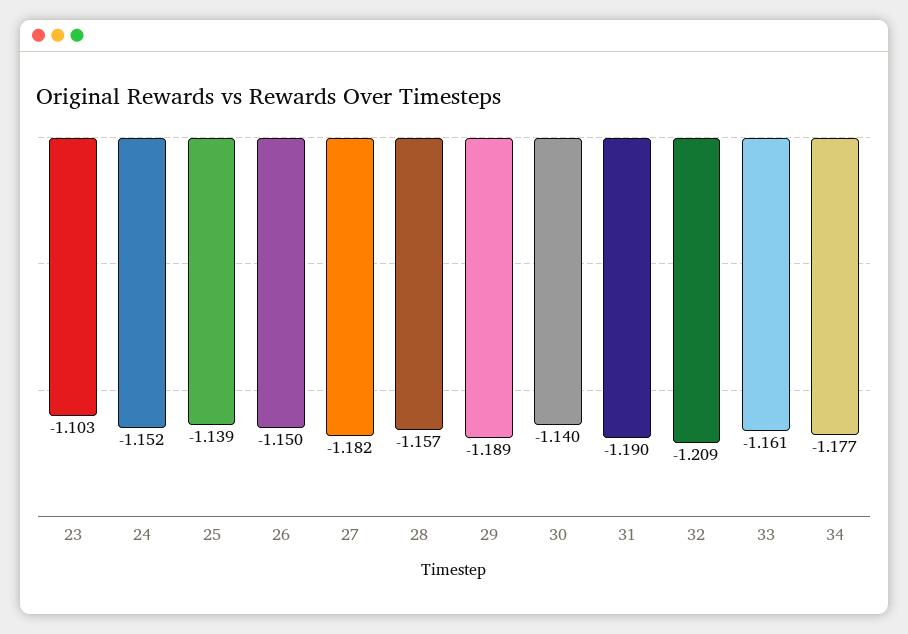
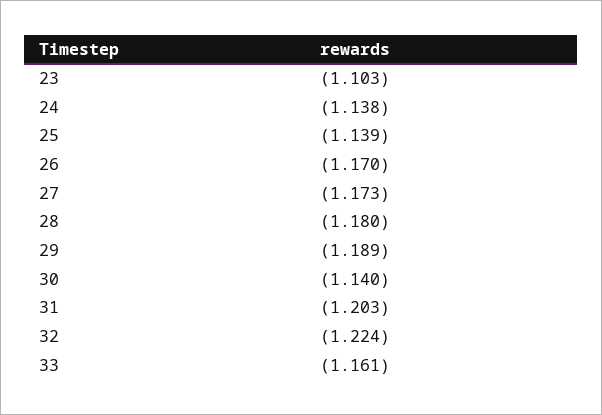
  {
    "23": -1.103,
-   "24": -1.152,
+   "24": -1.138,
    "25": -1.139,
-   "26": -1.15,
+   "26": -1.17,
-   "27": -1.182,
+   "27": -1.173,
-   "28": -1.157,
+   "28": -1.18,
    "29": -1.189,
    "30": -1.14,
-   "31": -1.19,
+   "31": -1.203,
-   "32": -1.209,
+   "32": -1.224,
-   "33": -1.161,
+   "33": -1.161
-   "34": -1.177
  }

